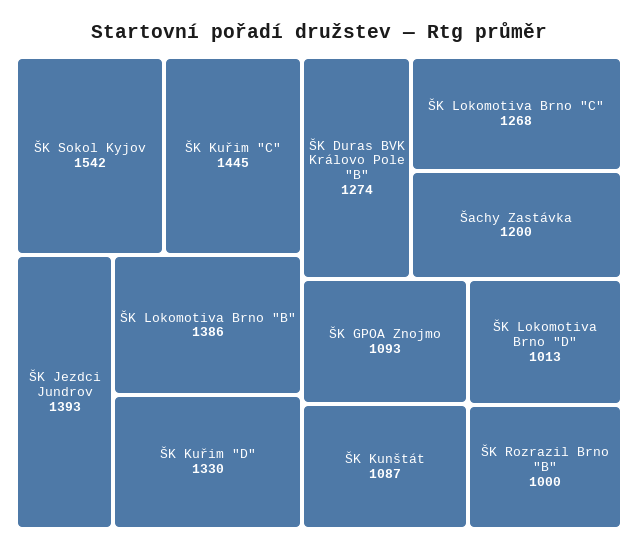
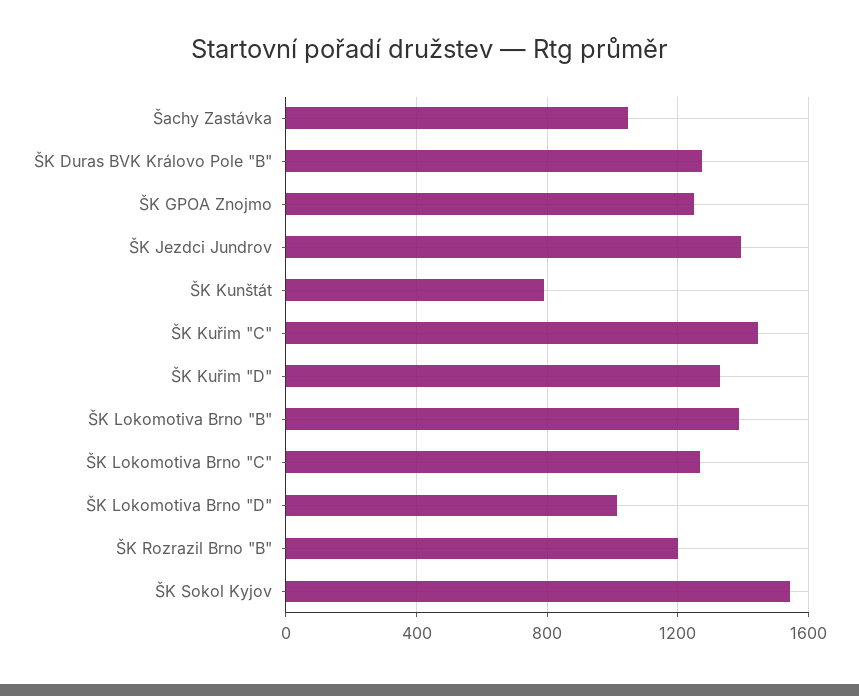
  {
    "ŠK Sokol Kyjov": 1542,
    "ŠK Kuřim \"C\"": 1445,
    "ŠK Jezdci Jundrov": 1393,
    "ŠK Lokomotiva Brno \"B\"": 1386,
    "ŠK Kuřim \"D\"": 1330,
    "ŠK Duras BVK Královo Pole \"B\"": 1274,
    "ŠK Lokomotiva Brno \"C\"": 1268,
-   "Šachy Zastávka": 1200,
+   "Šachy Zastávka": 1050,
-   "ŠK GPOA Znojmo": 1093,
+   "ŠK GPOA Znojmo": 1250,
-   "ŠK Kunštát": 1087,
+   "ŠK Kunštát": 800,
    "ŠK Lokomotiva Brno \"D\"": 1013,
-   "ŠK Rozrazil Brno \"B\"": 1000
+   "ŠK Rozrazil Brno \"B\"": 1200
  }

